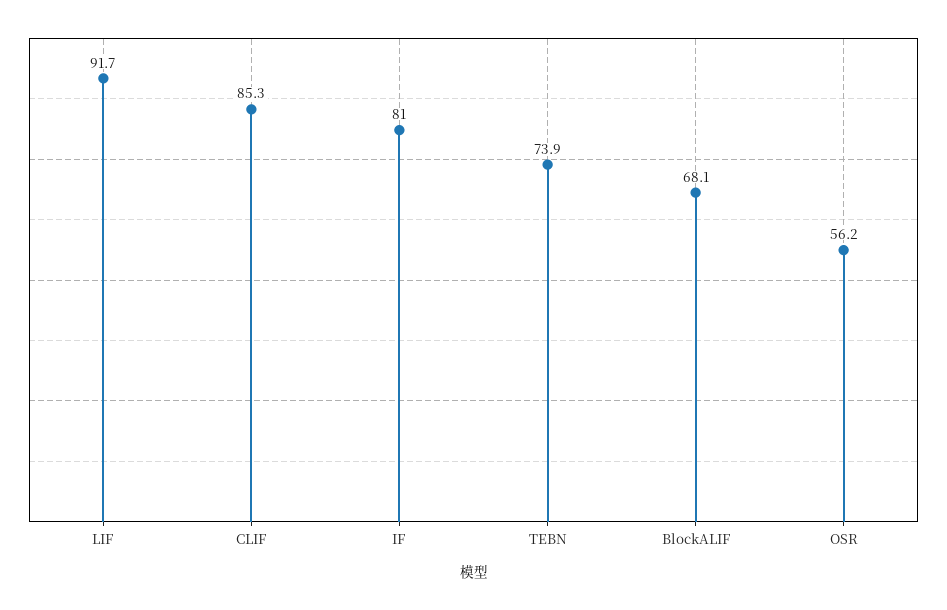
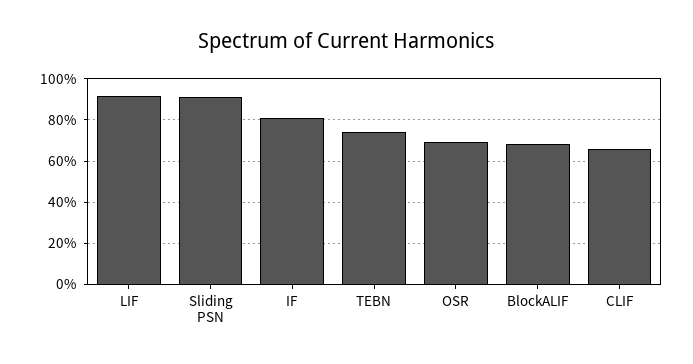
  {
    "LIF": 91.7,
-   "CLIF": 85.3,
+   "CLIF": 65,
    "IF": 81,
    "TEBN": 73.9,
    "BlockALIF": 68.1,
-   "OSR": 56.2
+   "OSR": 70,
+   "Sliding PSN": 90
  }

